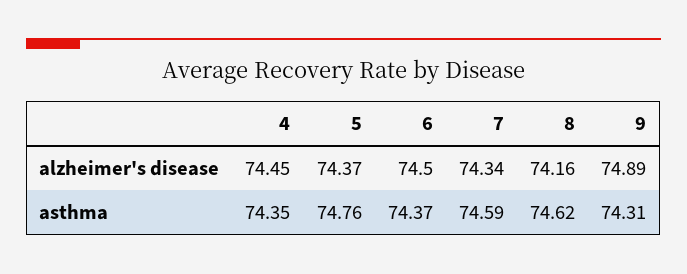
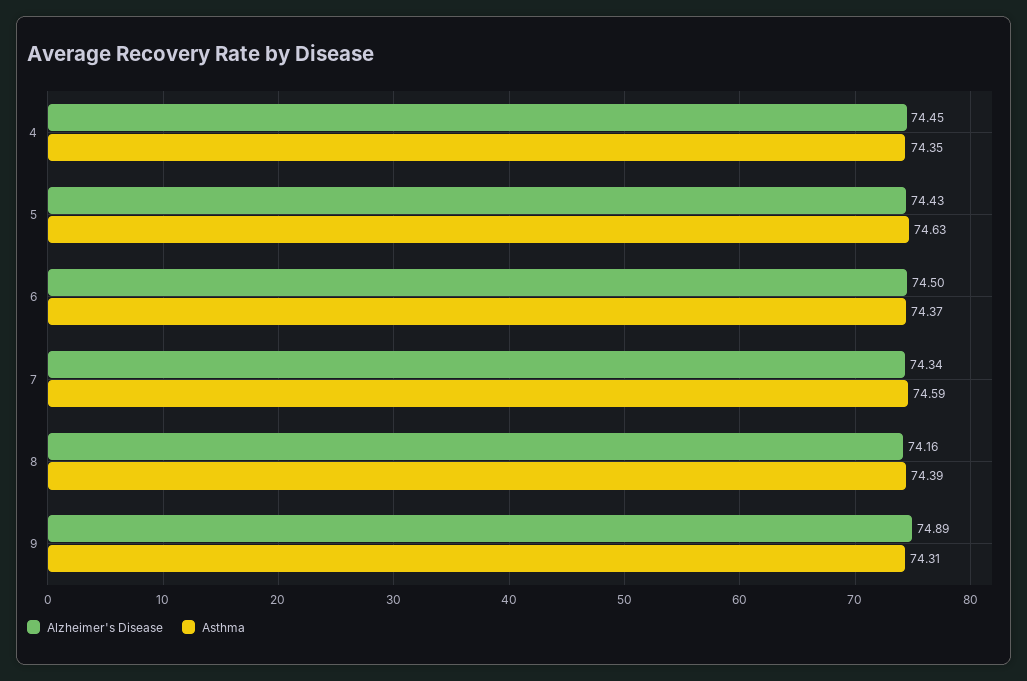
  {
    "alzheimer's disease": {
      "4": 74.45,
-     "5": 74.37,
+     "5": 74.43,
      "6": 74.5,
      "7": 74.34,
      "8": 74.16,
      "9": 74.89
    },
    "asthma": {
      "4": 74.35,
-     "5": 74.76,
+     "5": 74.63,
      "6": 74.37,
      "7": 74.59,
-     "8": 74.62,
+     "8": 74.39,
      "9": 74.31
    }
  }

